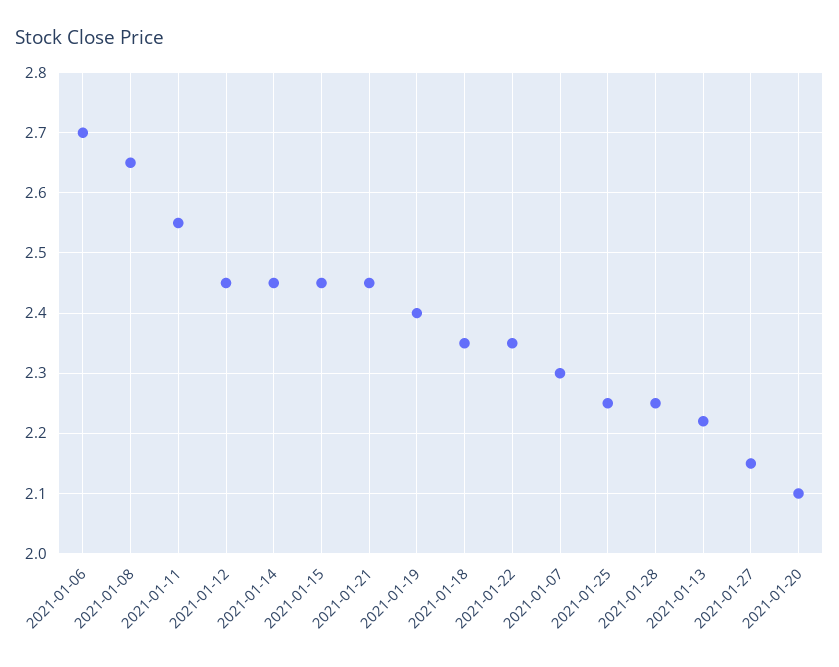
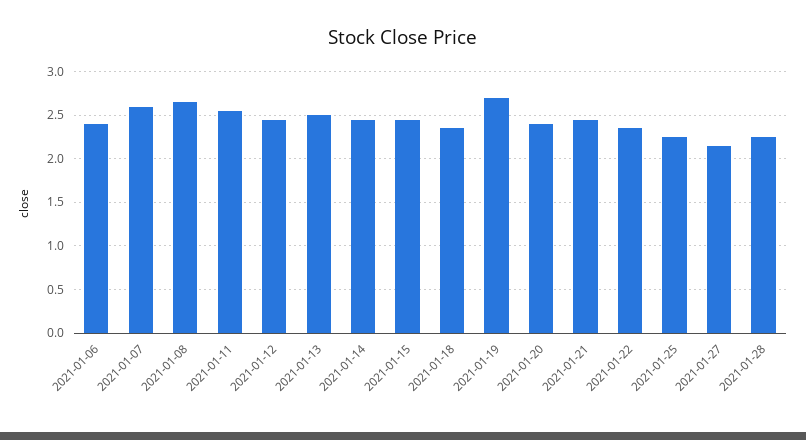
  {
-   "2021-01-06": 2.7,
+   "2021-01-06": 2.4,
    "2021-01-08": 2.65,
    "2021-01-11": 2.55,
    "2021-01-12": 2.45,
    "2021-01-14": 2.45,
    "2021-01-15": 2.45,
    "2021-01-21": 2.45,
-   "2021-01-19": 2.4,
+   "2021-01-19": 2.7,
    "2021-01-18": 2.35,
    "2021-01-22": 2.35,
-   "2021-01-07": 2.3,
+   "2021-01-07": 2.6,
    "2021-01-25": 2.25,
    "2021-01-28": 2.25,
-   "2021-01-13": 2.22,
+   "2021-01-13": 2.5,
    "2021-01-27": 2.15,
-   "2021-01-20": 2.1
+   "2021-01-20": 2.4
  }

